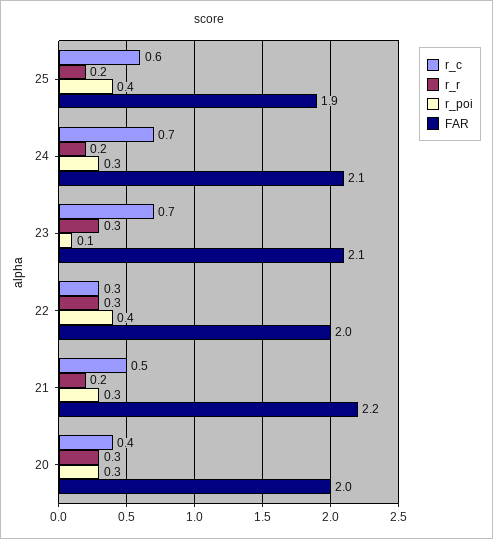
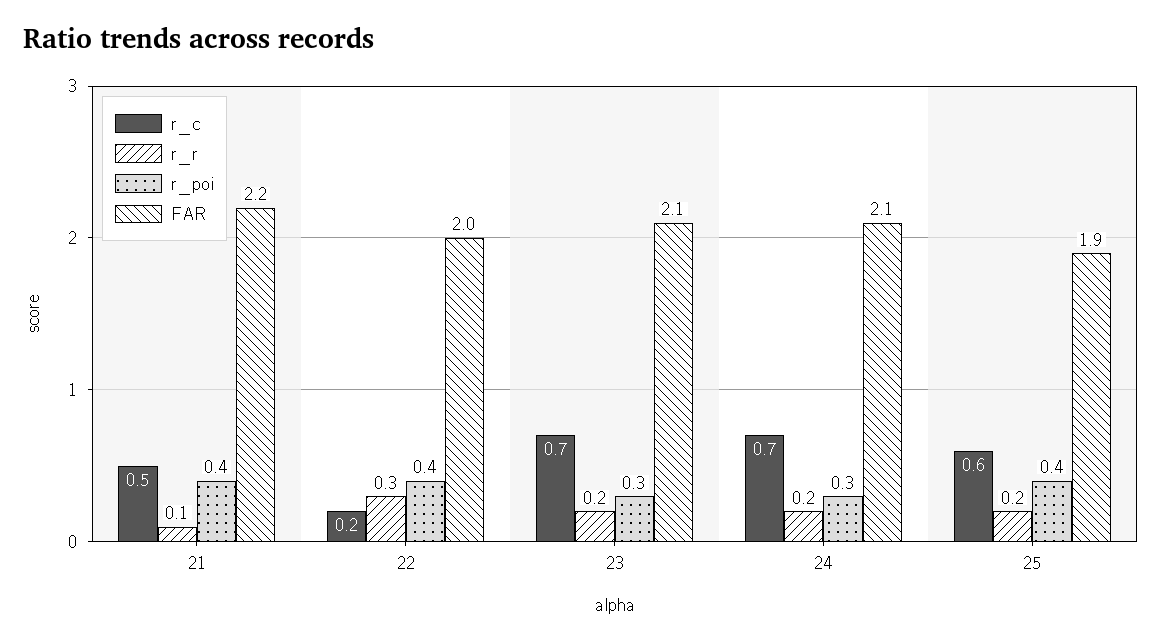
  {
    "r_c": {
      "25": 0.6,
      "24": 0.7,
      "23": 0.7,
-     "22": 0.3,
+     "22": 0.2,
-     "21": 0.5,
+     "21": 0.5
-     "20": 0.4
    },
    "r_r": {
      "25": 0.2,
      "24": 0.2,
-     "23": 0.3,
+     "23": 0.2,
      "22": 0.3,
-     "21": 0.2,
+     "21": 0.1
-     "20": 0.3
    },
    "r_poi": {
      "25": 0.4,
      "24": 0.3,
-     "23": 0.1,
+     "23": 0.3,
      "22": 0.4,
-     "21": 0.3,
+     "21": 0.4
-     "20": 0.3
    },
    "FAR": {
      "25": 1.9,
      "24": 2.1,
      "23": 2.1,
      "22": 2,
-     "21": 2.2,
+     "21": 2.2
-     "20": 2
    }
  }

